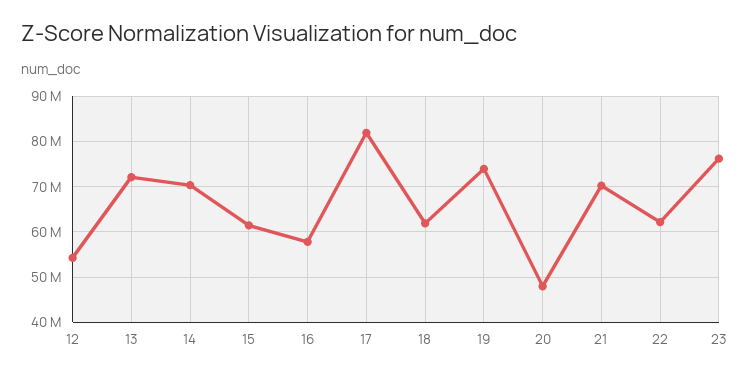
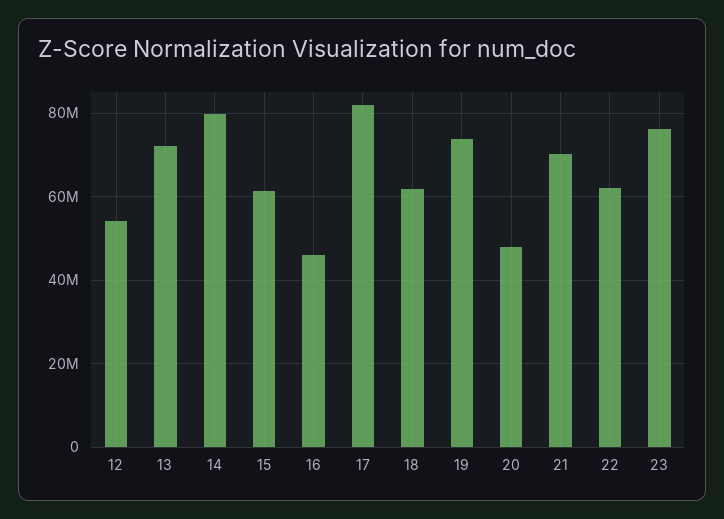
  {
    "12": 54000000,
    "13": 72000000,
-   "14": 70000000,
+   "14": 80000000,
    "15": 62000000,
-   "16": 58000000,
+   "16": 46000000,
    "17": 82000000,
    "18": 62000000,
    "19": 74000000,
    "20": 48000000,
    "21": 70000000,
    "22": 62000000,
    "23": 76000000
  }

